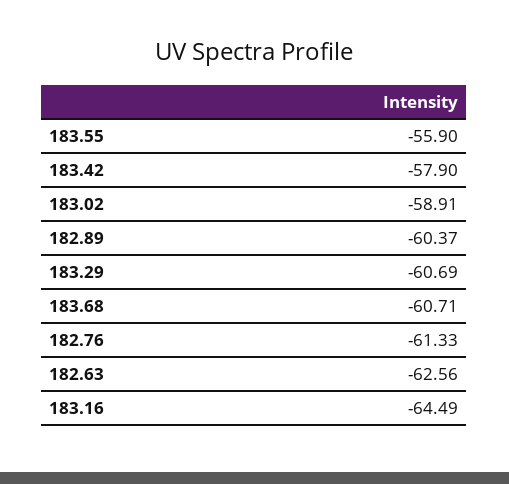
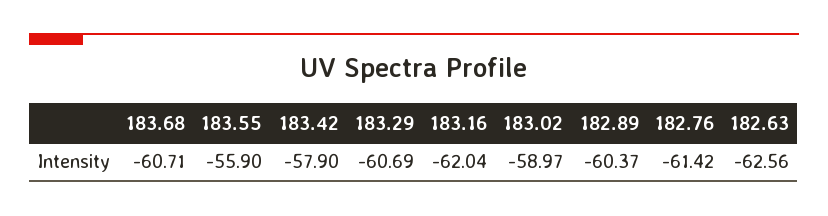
  {
    "183.55": -55.9,
    "183.42": -57.9,
-   "183.02": -58.91,
+   "183.02": -58.97,
    "182.89": -60.37,
    "183.29": -60.69,
    "183.68": -60.71,
-   "182.76": -61.33,
+   "182.76": -61.42,
    "182.63": -62.56,
-   "183.16": -64.49
+   "183.16": -62.04
  }

